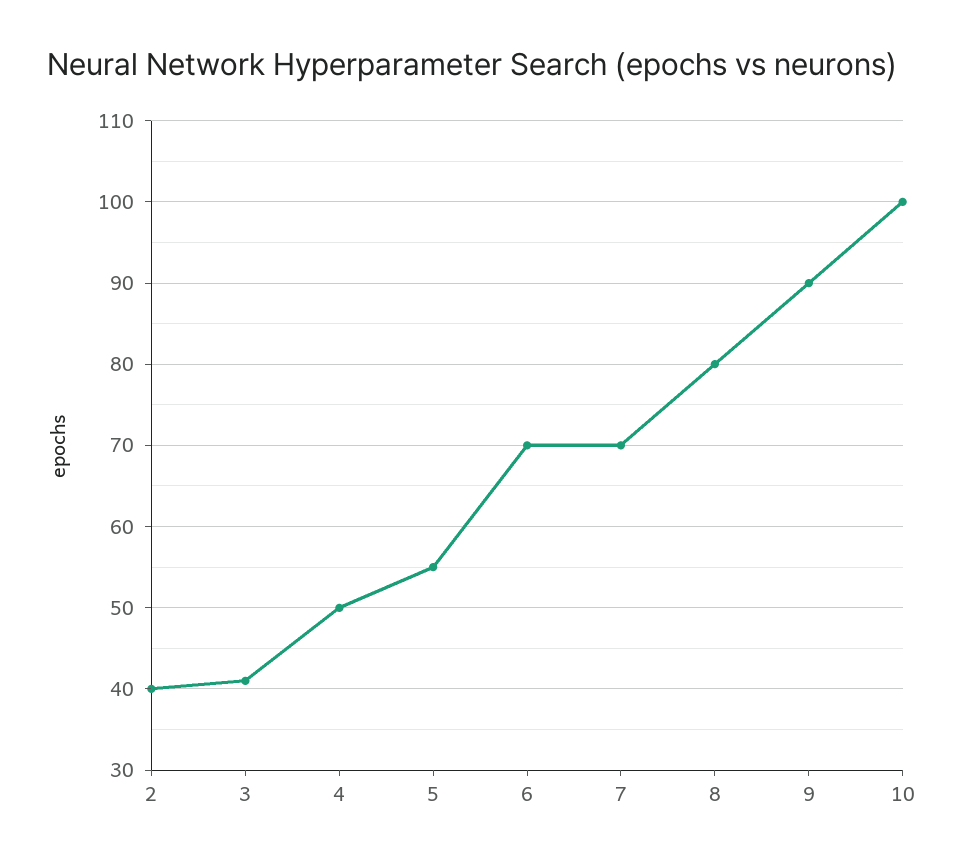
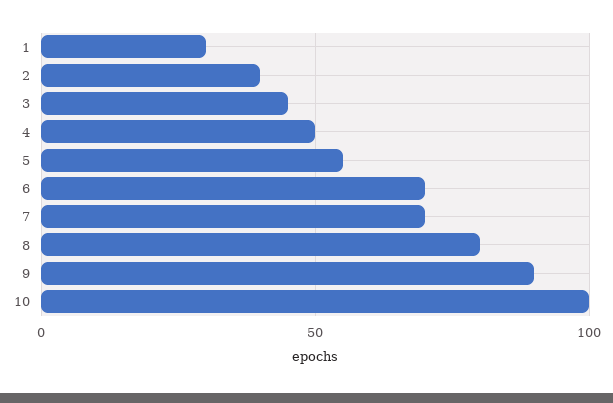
  {
    "2": 40,
-   "3": 41,
+   "3": 45,
    "4": 50,
    "5": 55,
    "6": 70,
    "7": 70,
    "8": 80,
    "9": 90,
-   "10": 100
+   "10": 100,
+   "1": 30
  }

